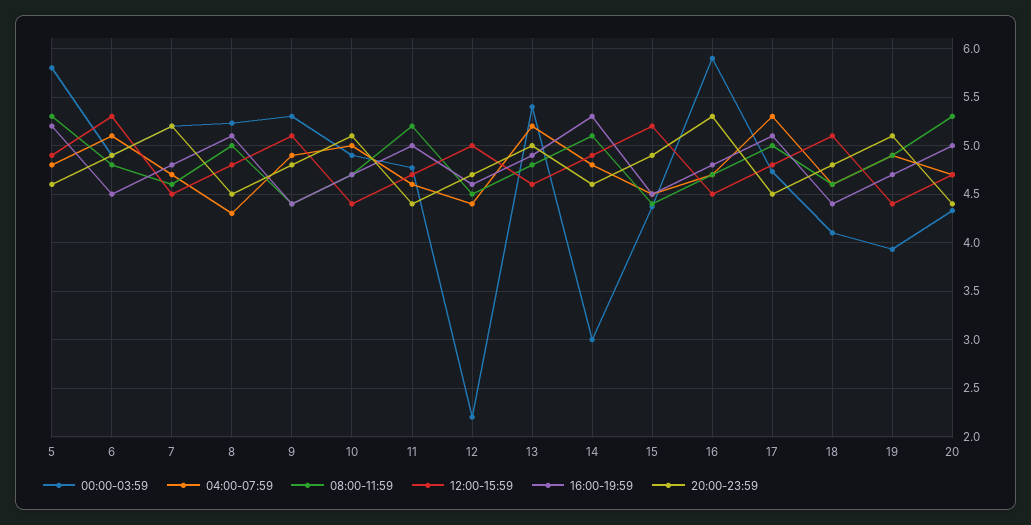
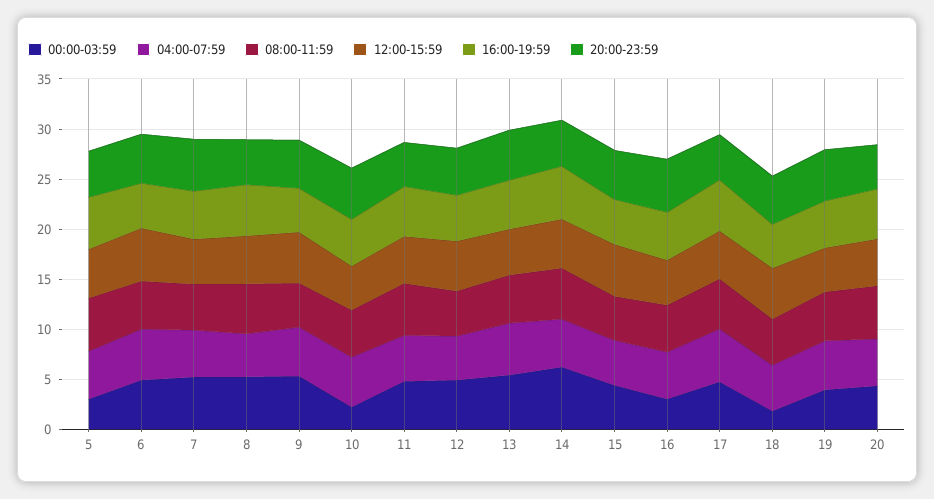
  {
    "00:00-03:59": {
-     "5": 5.8,
+     "5": 3,
      "6": 4.9,
      "7": 5.2,
      "8": 5.2,
      "9": 5.3,
-     "10": 4.9,
+     "10": 2,
      "11": 4.8,
-     "12": 2.2,
+     "12": 5,
      "13": 5.4,
-     "14": 3,
+     "14": 6,
      "15": 4.4,
-     "16": 5.9,
+     "16": 3,
      "17": 4.7,
-     "18": 4.1,
+     "18": 2,
      "19": 3.9,
      "20": 4.3
    },
    "04:00-07:59": {
      "5": 4.8,
      "6": 5.1,
      "7": 4.7,
      "8": 4.3,
      "9": 4.9,
      "10": 5,
      "11": 4.6,
      "12": 4.4,
      "13": 5.2,
      "14": 4.8,
      "15": 4.5,
      "16": 4.7,
      "17": 5.3,
      "18": 4.6,
      "19": 4.9,
      "20": 4.7
    },
    "08:00-11:59": {
      "5": 5.3,
      "6": 4.8,
      "7": 4.6,
      "8": 5,
      "9": 4.4,
      "10": 4.7,
      "11": 5.2,
      "12": 4.5,
      "13": 4.8,
      "14": 5.1,
      "15": 4.4,
      "16": 4.7,
      "17": 5,
      "18": 4.6,
      "19": 4.9,
      "20": 5.3
    },
    "12:00-15:59": {
      "5": 4.9,
      "6": 5.3,
      "7": 4.5,
      "8": 4.8,
      "9": 5.1,
      "10": 4.4,
      "11": 4.7,
      "12": 5,
      "13": 4.6,
      "14": 4.9,
      "15": 5.2,
      "16": 4.5,
      "17": 4.8,
      "18": 5.1,
      "19": 4.4,
      "20": 4.7
    },
    "16:00-19:59": {
      "5": 5.2,
      "6": 4.5,
      "7": 4.8,
      "8": 5.1,
      "9": 4.4,
      "10": 4.7,
      "11": 5,
      "12": 4.6,
      "13": 4.9,
      "14": 5.3,
      "15": 4.5,
      "16": 4.8,
      "17": 5.1,
      "18": 4.4,
      "19": 4.7,
      "20": 5
    },
    "20:00-23:59": {
      "5": 4.6,
      "6": 4.9,
      "7": 5.2,
      "8": 4.5,
      "9": 4.8,
      "10": 5.1,
      "11": 4.4,
      "12": 4.7,
      "13": 5,
      "14": 4.6,
      "15": 4.9,
      "16": 5.3,
      "17": 4.5,
      "18": 4.8,
      "19": 5.1,
      "20": 4.4
    }
  }

